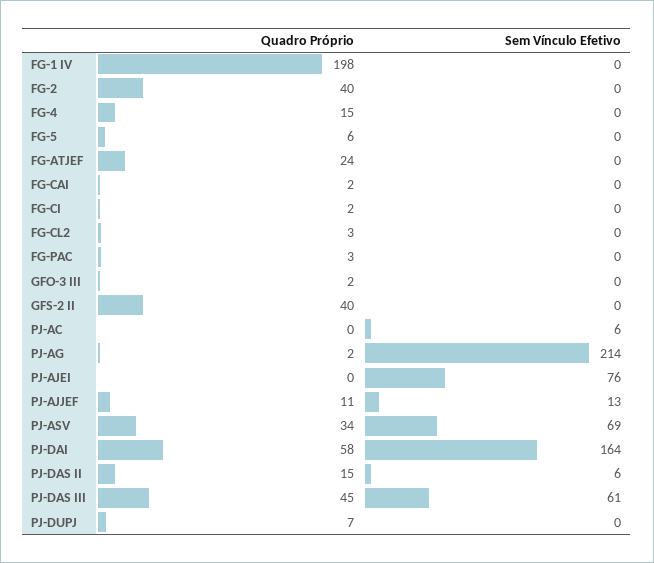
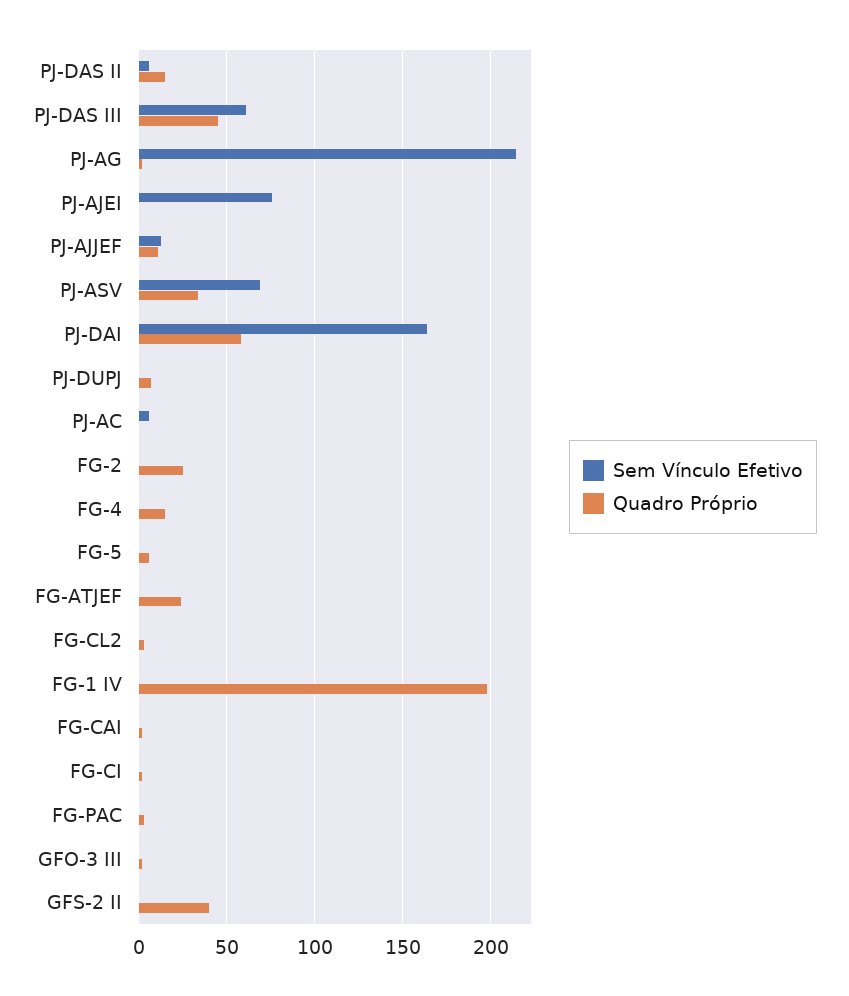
  {
    "Quadro Próprio": {
      "FG-1 IV": 198,
-     "FG-2": 40,
+     "FG-2": 25,
      "FG-4": 15,
      "FG-5": 6,
      "FG-ATJEF": 24,
      "FG-CAI": 2,
      "FG-CI": 2,
      "FG-CL2": 3,
      "FG-PAC": 3,
      "GFO-3 III": 2,
      "GFS-2 II": 40,
      "PJ-AC": 0,
      "PJ-AG": 2,
      "PJ-AJEI": 0,
      "PJ-AJJEF": 11,
      "PJ-ASV": 34,
      "PJ-DAI": 58,
      "PJ-DAS II": 15,
      "PJ-DAS III": 45,
      "PJ-DUPJ": 7
    },
    "Sem Vínculo Efetivo": {
      "FG-1 IV": 0,
      "FG-2": 0,
      "FG-4": 0,
      "FG-5": 0,
      "FG-ATJEF": 0,
      "FG-CAI": 0,
      "FG-CI": 0,
      "FG-CL2": 0,
      "FG-PAC": 0,
      "GFO-3 III": 0,
      "GFS-2 II": 0,
      "PJ-AC": 6,
      "PJ-AG": 214,
      "PJ-AJEI": 76,
      "PJ-AJJEF": 13,
      "PJ-ASV": 69,
      "PJ-DAI": 164,
      "PJ-DAS II": 6,
      "PJ-DAS III": 61,
      "PJ-DUPJ": 0
    }
  }

